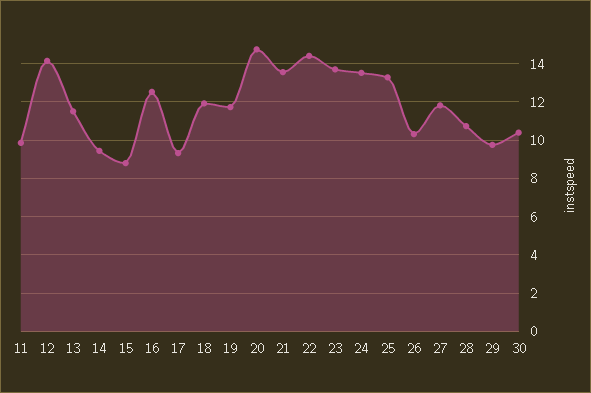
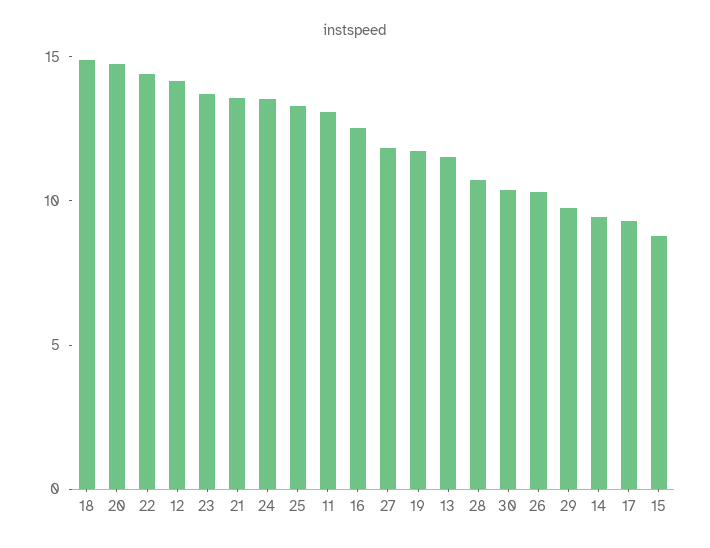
  {
-   "11": 10,
+   "11": 13,
    "12": 14,
    "13": 11.5,
    "14": 9.5,
    "15": 9,
    "16": 12.5,
    "17": 9.5,
-   "18": 12,
+   "18": 15,
    "19": 11.5,
    "20": 14.5,
    "21": 13.5,
    "22": 14.5,
    "23": 13.5,
    "24": 13.5,
    "25": 13.5,
    "26": 10.5,
    "27": 12,
    "28": 10.5,
    "29": 10,
    "30": 10.5
  }

